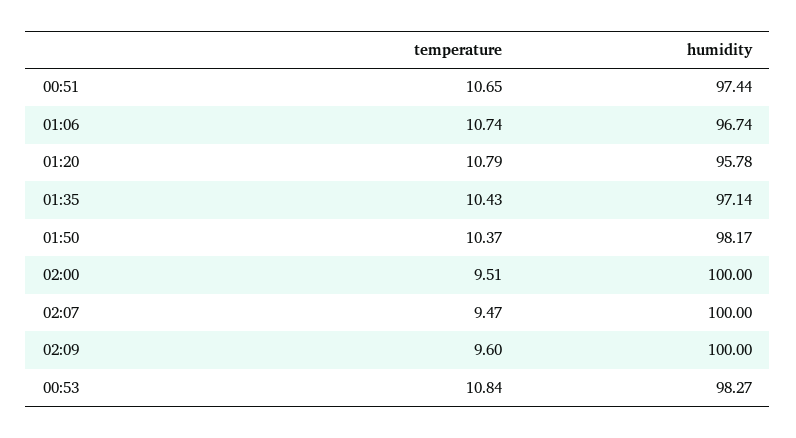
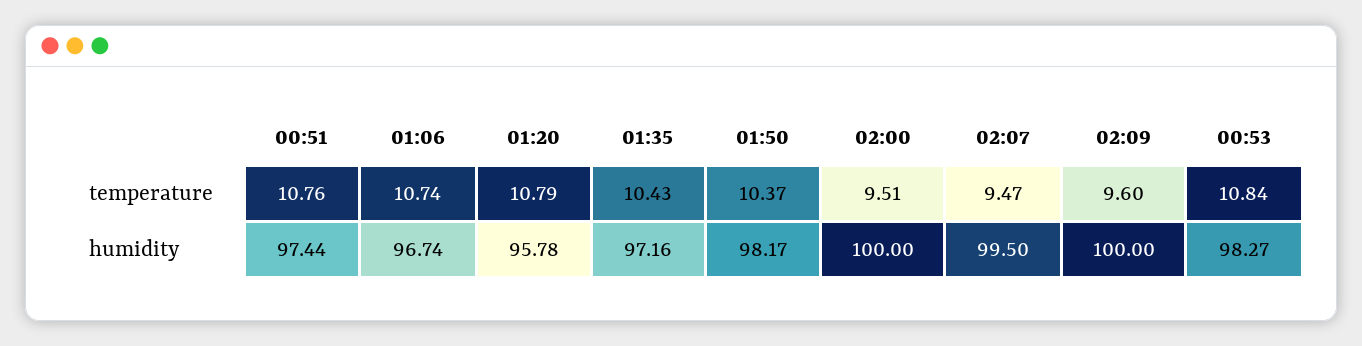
  {
    "temperature": {
-     "00:51": 10.65,
+     "00:51": 10.76,
      "01:06": 10.74,
      "01:20": 10.79,
      "01:35": 10.43,
      "01:50": 10.37,
      "02:00": 9.51,
      "02:07": 9.47,
      "02:09": 9.6,
      "00:53": 10.84
    },
    "humidity": {
      "00:51": 97.44,
      "01:06": 96.74,
      "01:20": 95.78,
-     "01:35": 97.14,
+     "01:35": 97.16,
      "01:50": 98.17,
      "02:00": 100,
-     "02:07": 100,
+     "02:07": 99.5,
      "02:09": 100,
      "00:53": 98.27
    }
  }

